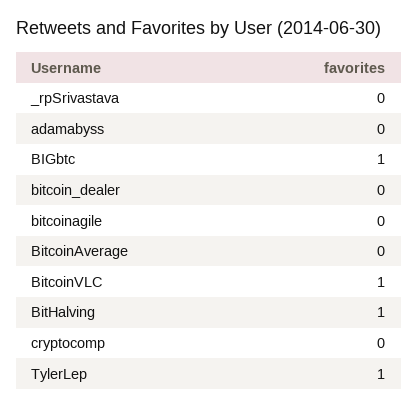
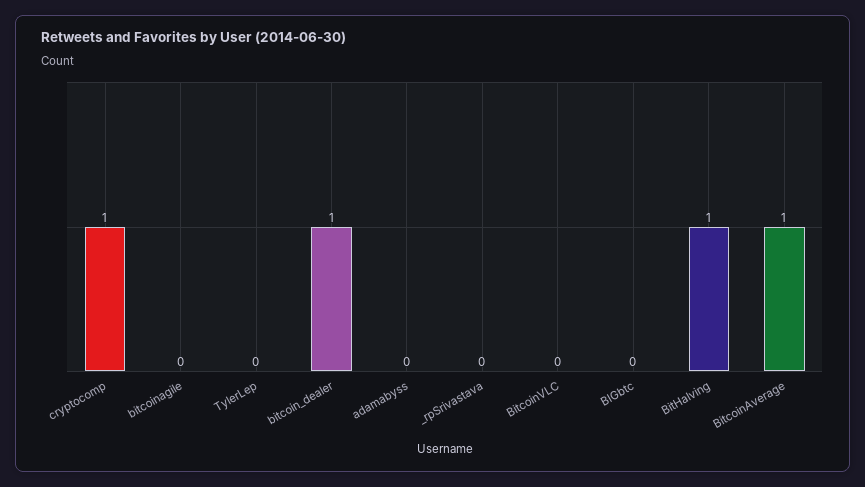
  {
    "_rpSrivastava": 0,
    "adamabyss": 0,
-   "BIGbtc": 1,
+   "BIGbtc": 0,
-   "bitcoin_dealer": 0,
+   "bitcoin_dealer": 1,
    "bitcoinagile": 0,
-   "BitcoinAverage": 0,
+   "BitcoinAverage": 1,
-   "BitcoinVLC": 1,
+   "BitcoinVLC": 0,
    "BitHalving": 1,
-   "cryptocomp": 0,
+   "cryptocomp": 1,
-   "TylerLep": 1
+   "TylerLep": 0
  }

